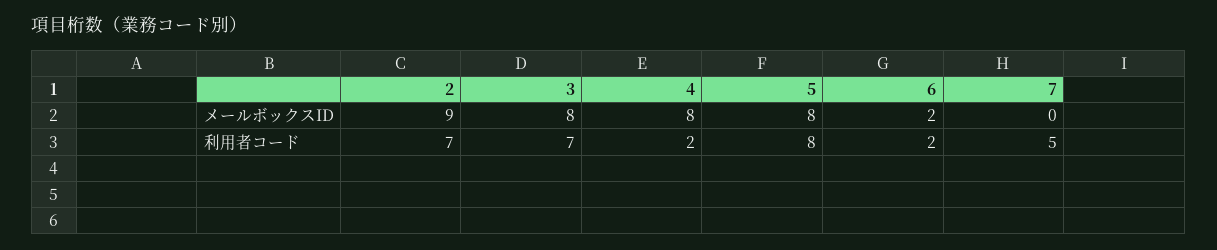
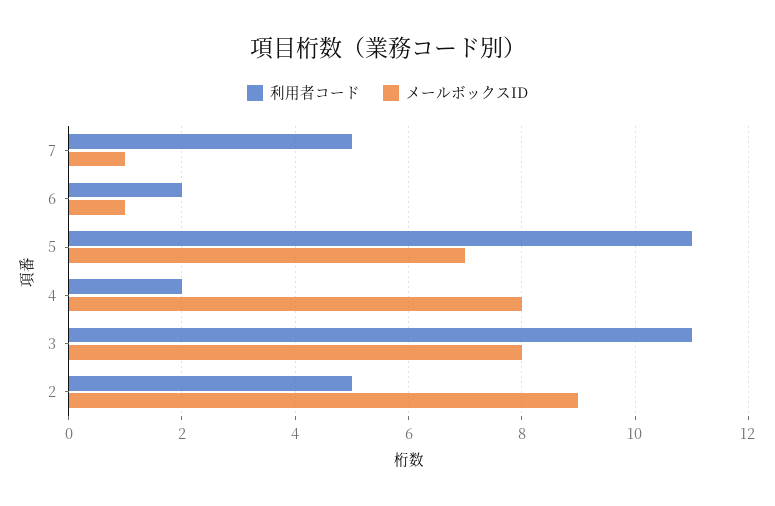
  {
    "メールボックスID": {
      "2": 9,
      "3": 8,
      "4": 8,
-     "5": 8,
+     "5": 7,
-     "6": 2,
+     "6": 1,
-     "7": 0
+     "7": 1
    },
    "利用者コード": {
-     "2": 7,
+     "2": 5,
-     "3": 7,
+     "3": 11,
      "4": 2,
-     "5": 8,
+     "5": 11,
      "6": 2,
      "7": 5
    }
  }

